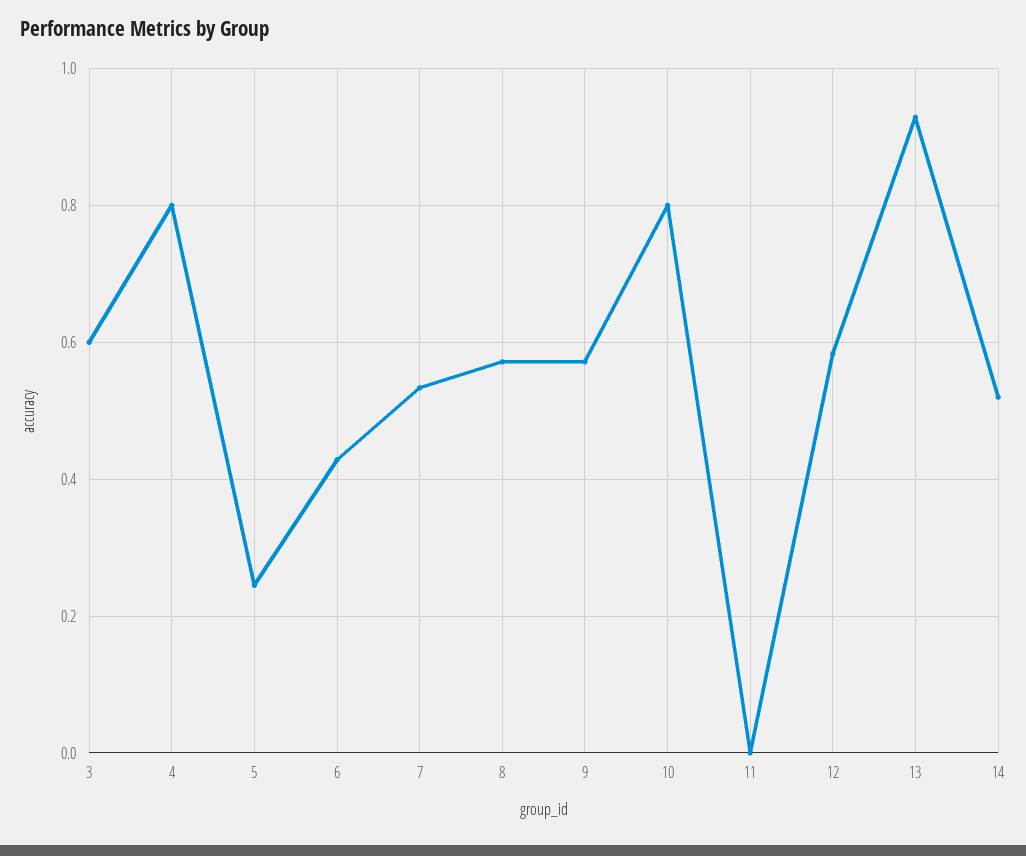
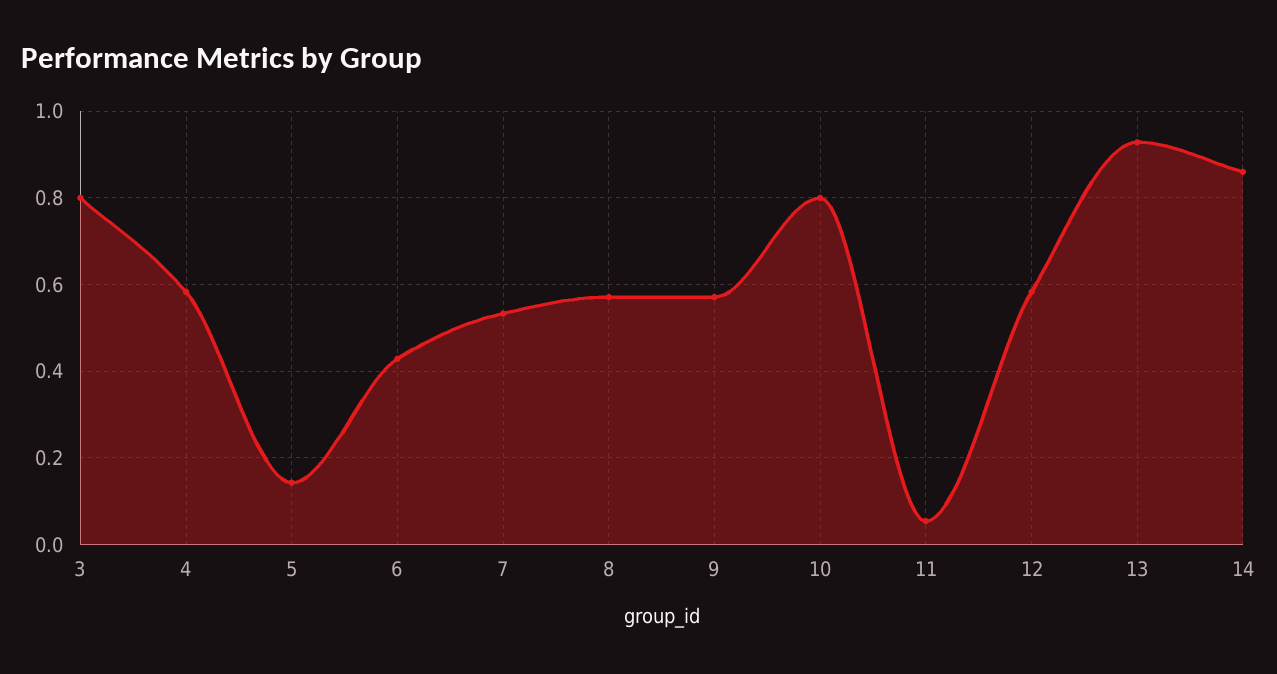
  {
-   "3": 0.6,
+   "3": 0.8,
-   "4": 0.8,
+   "4": 0.58,
-   "5": 0.24,
+   "5": 0.14,
    "6": 0.42,
    "7": 0.54,
    "8": 0.58,
    "9": 0.58,
    "10": 0.8,
-   "11": 0,
+   "11": 0.06,
    "12": 0.58,
    "13": 0.92,
-   "14": 0.52
+   "14": 0.86
  }

